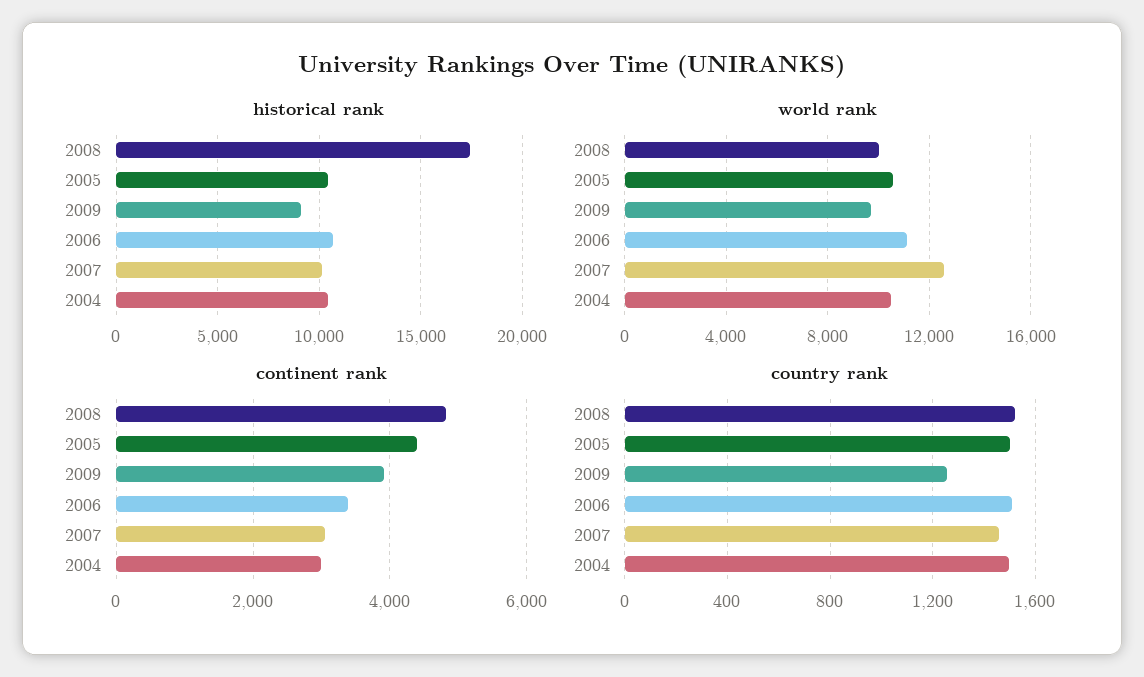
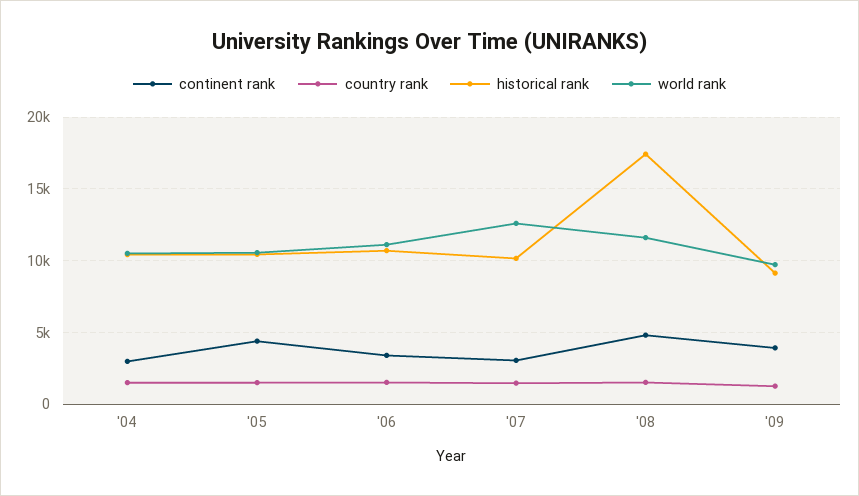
  {
    "historical rank": {
      "2008": 17500,
      "2005": 10500,
      "2009": 9000,
      "2006": 10500,
      "2007": 10000,
      "2004": 10500
    },
    "world rank": {
-     "2008": 10000,
+     "2008": 11500,
      "2005": 10500,
      "2009": 9500,
      "2006": 11000,
      "2007": 12500,
      "2004": 10500
    },
    "continent rank": {
      "2008": 4800,
      "2005": 4400,
      "2009": 4000,
      "2006": 3400,
      "2007": 3000,
      "2004": 3000
    },
    "country rank": {
      "2008": 1500,
      "2005": 1500,
      "2009": 1250,
      "2006": 1500,
      "2007": 1450,
      "2004": 1500
    }
  }

